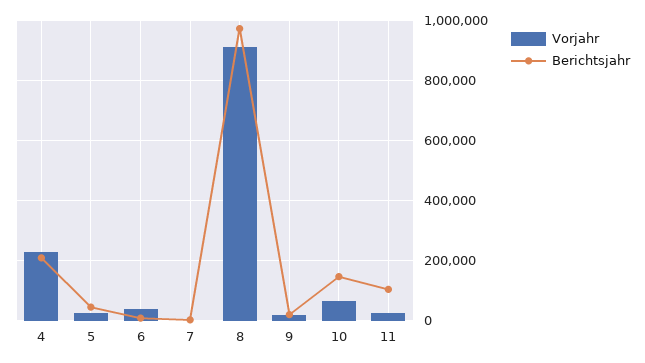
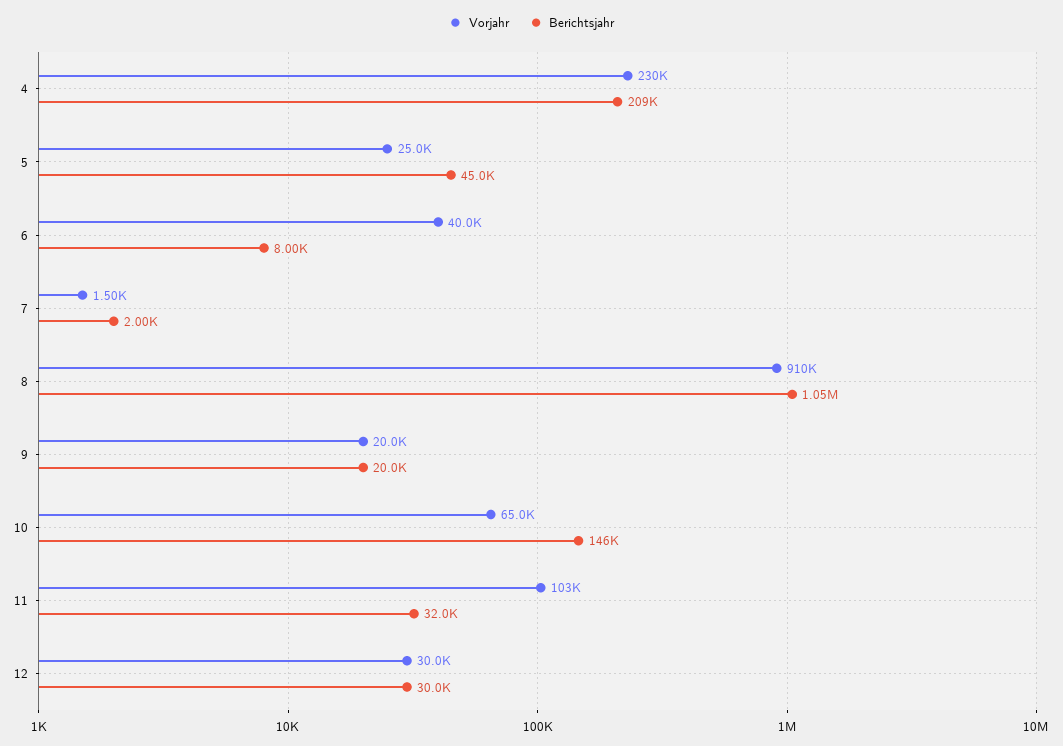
  {
    "Vorjahr": {
      "4": 230000,
      "5": 25000,
      "6": 40000,
      "7": 1500,
      "8": 910000,
      "9": 20000,
      "10": 65000,
-     "11": 20000
+     "11": 103000,
+     "12": 30000
    },
    "Berichtsjahr": {
      "4": 209000,
      "5": 45000,
      "6": 8000,
      "7": 2000,
-     "8": 980000,
+     "8": 1050000,
      "9": 20000,
      "10": 146000,
-     "11": 100000
+     "11": 32000,
+     "12": 30000
    }
  }

